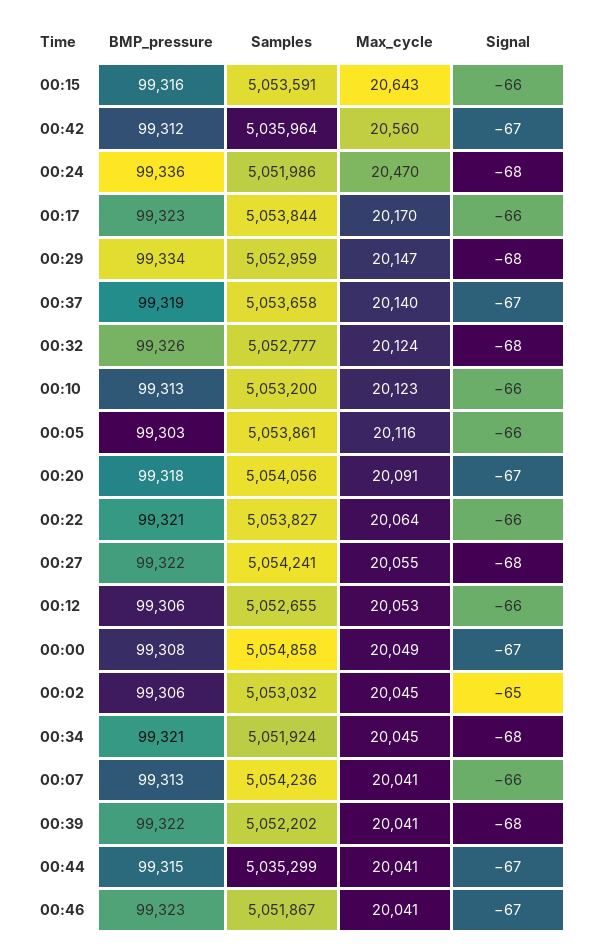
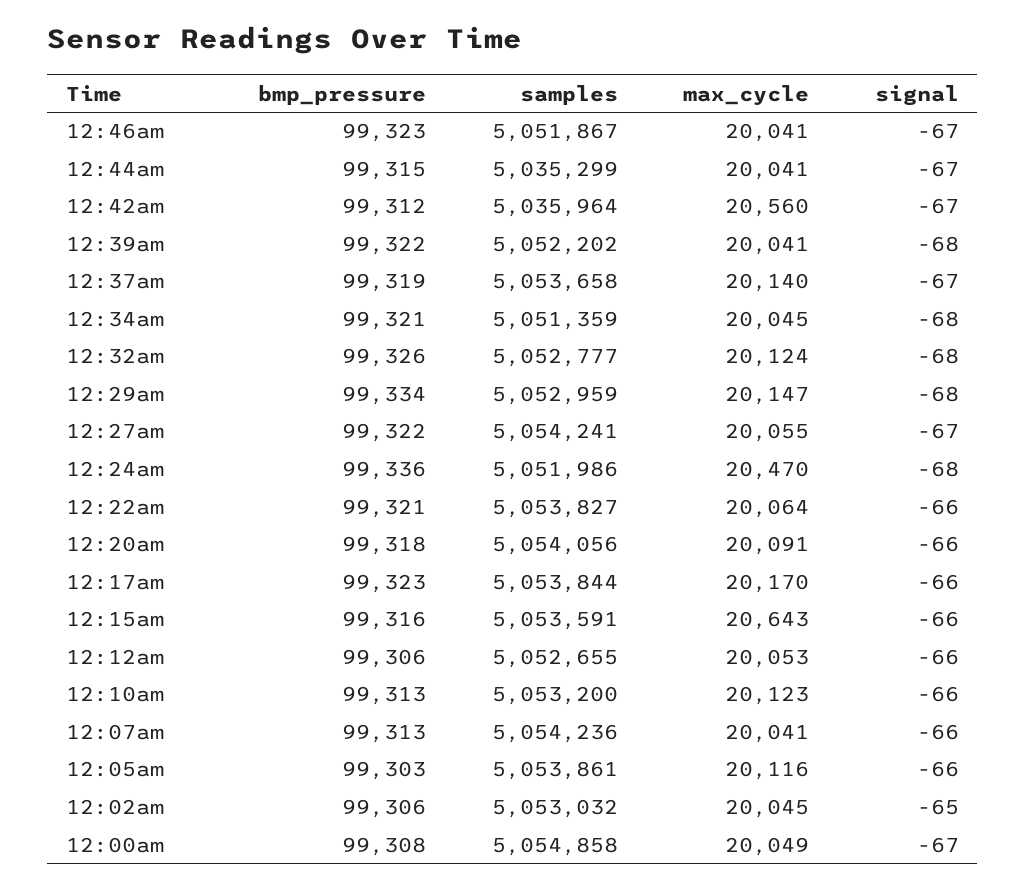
  {
    "BMP_pressure": {
      "00:15": 99316,
      "00:42": 99312,
      "00:24": 99336,
      "00:17": 99323,
      "00:29": 99334,
      "00:37": 99319,
      "00:32": 99326,
      "00:10": 99313,
      "00:05": 99303,
      "00:20": 99318,
      "00:22": 99321,
      "00:27": 99322,
      "00:12": 99306,
      "00:00": 99308,
      "00:02": 99306,
      "00:34": 99321,
      "00:07": 99313,
      "00:39": 99322,
      "00:44": 99315,
      "00:46": 99323
    },
    "Samples": {
      "00:15": 5053591,
      "00:42": 5035964,
      "00:24": 5051986,
      "00:17": 5053844,
      "00:29": 5052959,
      "00:37": 5053658,
      "00:32": 5052777,
      "00:10": 5053200,
      "00:05": 5053861,
      "00:20": 5054056,
      "00:22": 5053827,
      "00:27": 5054241,
      "00:12": 5052655,
      "00:00": 5054858,
      "00:02": 5053032,
-     "00:34": 5051924,
+     "00:34": 5051359,
      "00:07": 5054236,
      "00:39": 5052202,
      "00:44": 5035299,
      "00:46": 5051867
    },
    "Max_cycle": {
      "00:15": 20643,
      "00:42": 20560,
      "00:24": 20470,
      "00:17": 20170,
      "00:29": 20147,
      "00:37": 20140,
      "00:32": 20124,
      "00:10": 20123,
      "00:05": 20116,
      "00:20": 20091,
      "00:22": 20064,
      "00:27": 20055,
      "00:12": 20053,
      "00:00": 20049,
      "00:02": 20045,
      "00:34": 20045,
      "00:07": 20041,
      "00:39": 20041,
      "00:44": 20041,
      "00:46": 20041
    },
    "Signal": {
      "00:15": -66,
      "00:42": -67,
      "00:24": -68,
      "00:17": -66,
      "00:29": -68,
      "00:37": -67,
      "00:32": -68,
      "00:10": -66,
      "00:05": -66,
-     "00:20": -67,
+     "00:20": -66,
      "00:22": -66,
-     "00:27": -68,
+     "00:27": -67,
      "00:12": -66,
      "00:00": -67,
      "00:02": -65,
      "00:34": -68,
      "00:07": -66,
      "00:39": -68,
      "00:44": -67,
      "00:46": -67
    }
  }

